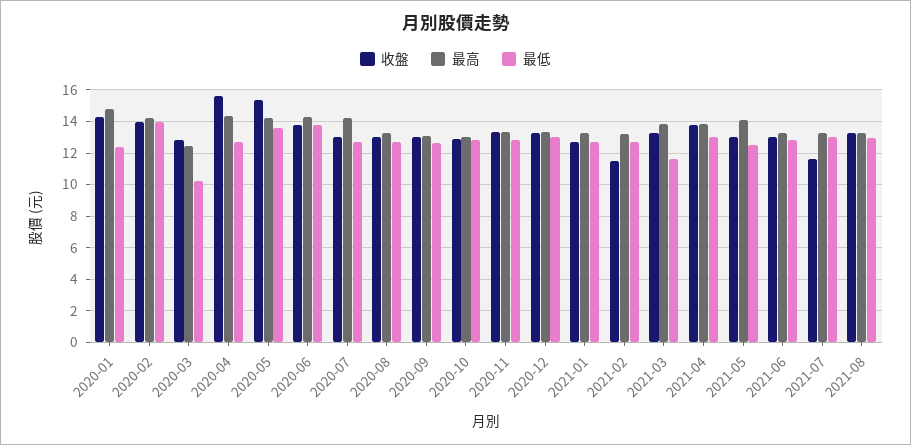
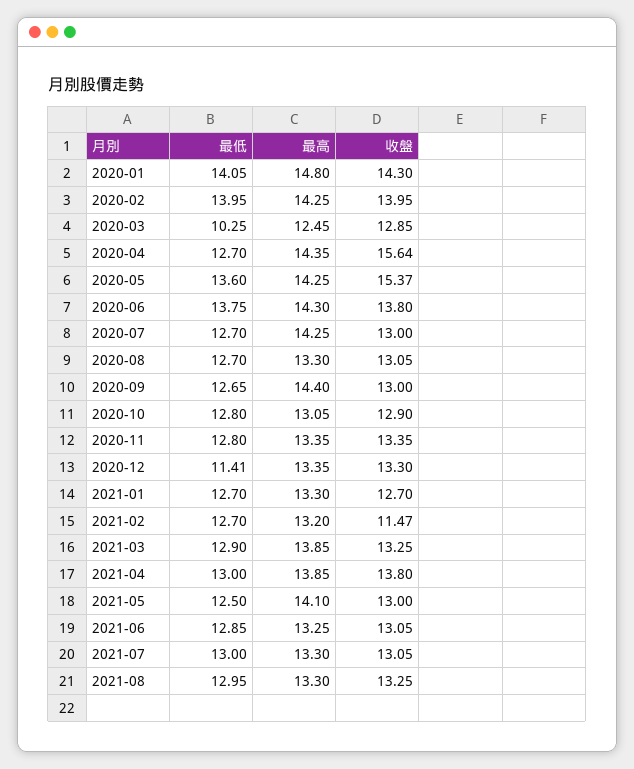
  {
    "收盤": {
      "2020-01": 14.3,
      "2020-02": 13.95,
      "2020-03": 12.85,
      "2020-04": 15.64,
      "2020-05": 15.37,
      "2020-06": 13.8,
      "2020-07": 13,
      "2020-08": 13.05,
      "2020-09": 13,
      "2020-10": 12.9,
      "2020-11": 13.35,
      "2020-12": 13.3,
      "2021-01": 12.7,
      "2021-02": 11.47,
      "2021-03": 13.25,
      "2021-04": 13.8,
      "2021-05": 13,
      "2021-06": 13.05,
-     "2021-07": 11.5,
+     "2021-07": 13.05,
      "2021-08": 13.25
    },
    "最高": {
      "2020-01": 14.8,
      "2020-02": 14.25,
      "2020-03": 12.45,
      "2020-04": 14.35,
      "2020-05": 14.25,
      "2020-06": 14.3,
      "2020-07": 14.25,
      "2020-08": 13.3,
-     "2020-09": 13,
+     "2020-09": 14.4,
      "2020-10": 13.05,
      "2020-11": 13.35,
      "2020-12": 13.35,
      "2021-01": 13.3,
      "2021-02": 13.2,
      "2021-03": 13.85,
      "2021-04": 13.85,
      "2021-05": 14.1,
      "2021-06": 13.25,
      "2021-07": 13.3,
      "2021-08": 13.3
    },
    "最低": {
-     "2020-01": 12.5,
+     "2020-01": 14.05,
      "2020-02": 13.95,
      "2020-03": 10.25,
      "2020-04": 12.7,
      "2020-05": 13.6,
      "2020-06": 13.75,
      "2020-07": 12.7,
      "2020-08": 12.7,
      "2020-09": 12.65,
      "2020-10": 12.8,
      "2020-11": 12.8,
-     "2020-12": 13,
+     "2020-12": 11.41,
      "2021-01": 12.7,
      "2021-02": 12.7,
-     "2021-03": 11.5,
+     "2021-03": 12.9,
      "2021-04": 13,
      "2021-05": 12.5,
      "2021-06": 12.85,
      "2021-07": 13,
      "2021-08": 12.95
    }
  }

